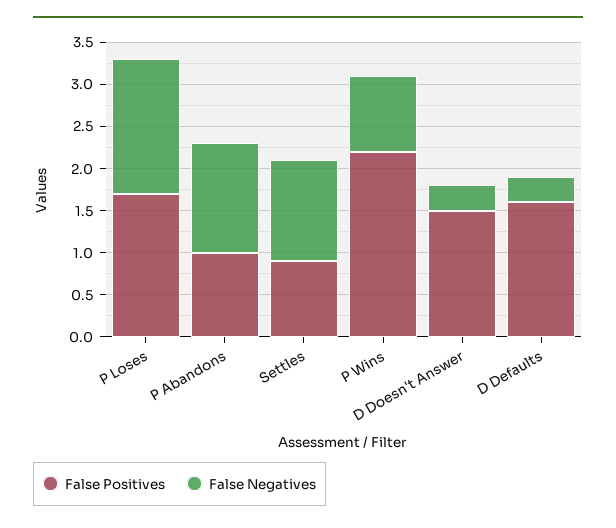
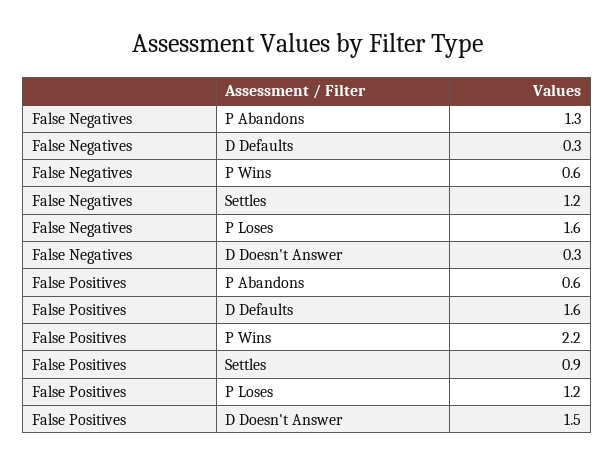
  {
    "False Positives": {
-     "P Loses": 1.7,
+     "P Loses": 1.2,
-     "P Abandons": 1,
+     "P Abandons": 0.6,
      "Settles": 0.9,
      "P Wins": 2.2,
      "D Doesn't Answer": 1.5,
      "D Defaults": 1.6
    },
    "False Negatives": {
      "P Loses": 1.6,
      "P Abandons": 1.3,
      "Settles": 1.2,
-     "P Wins": 0.9,
+     "P Wins": 0.6,
      "D Doesn't Answer": 0.3,
      "D Defaults": 0.3
    }
  }

